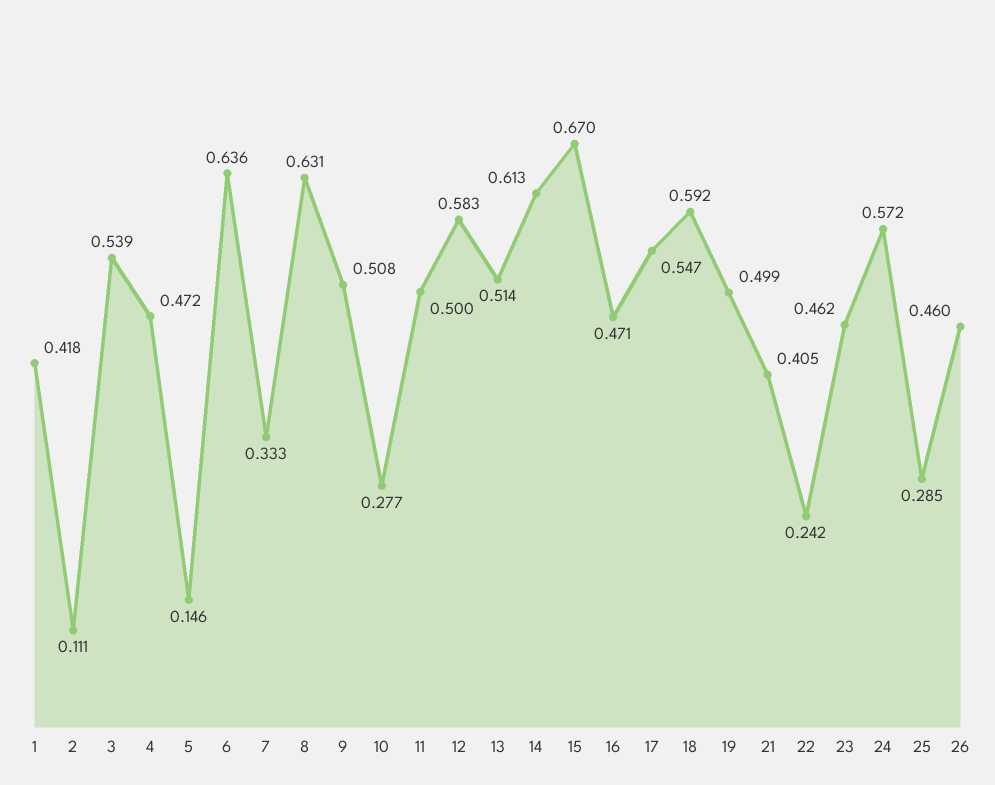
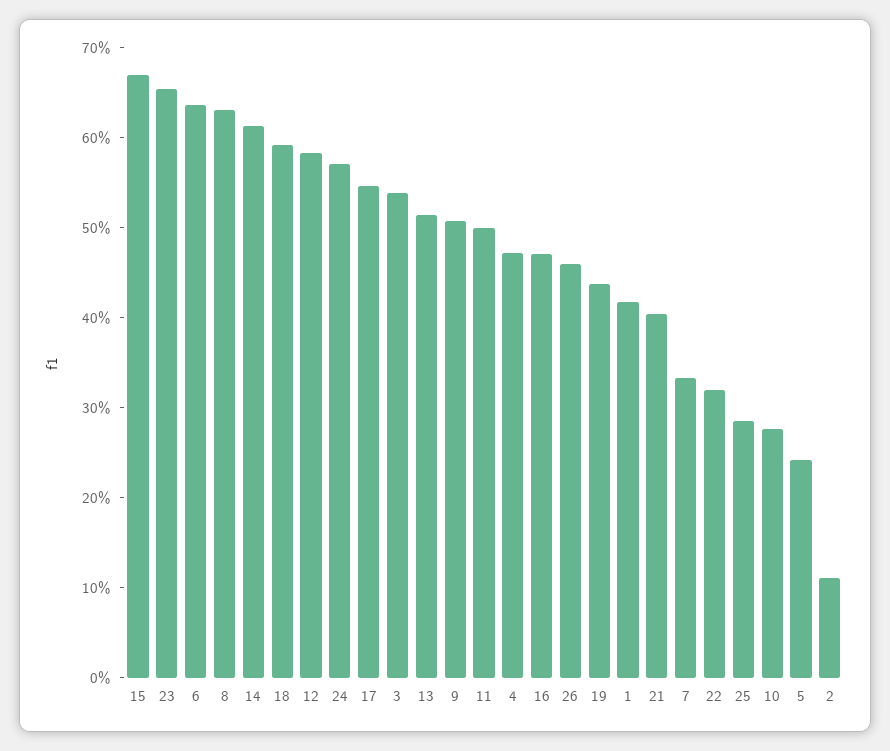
  {
    "1": 0.418,
    "2": 0.111,
    "3": 0.539,
    "4": 0.472,
-   "5": 0.146,
+   "5": 0.24,
    "6": 0.636,
    "7": 0.333,
    "8": 0.631,
    "9": 0.508,
    "10": 0.277,
    "11": 0.5,
    "12": 0.583,
    "13": 0.514,
    "14": 0.613,
    "15": 0.67,
    "16": 0.471,
    "17": 0.547,
    "18": 0.592,
-   "19": 0.499,
+   "19": 0.44,
    "21": 0.405,
-   "22": 0.242,
+   "22": 0.32,
-   "23": 0.462,
+   "23": 0.66,
    "24": 0.572,
    "25": 0.285,
    "26": 0.46
  }

